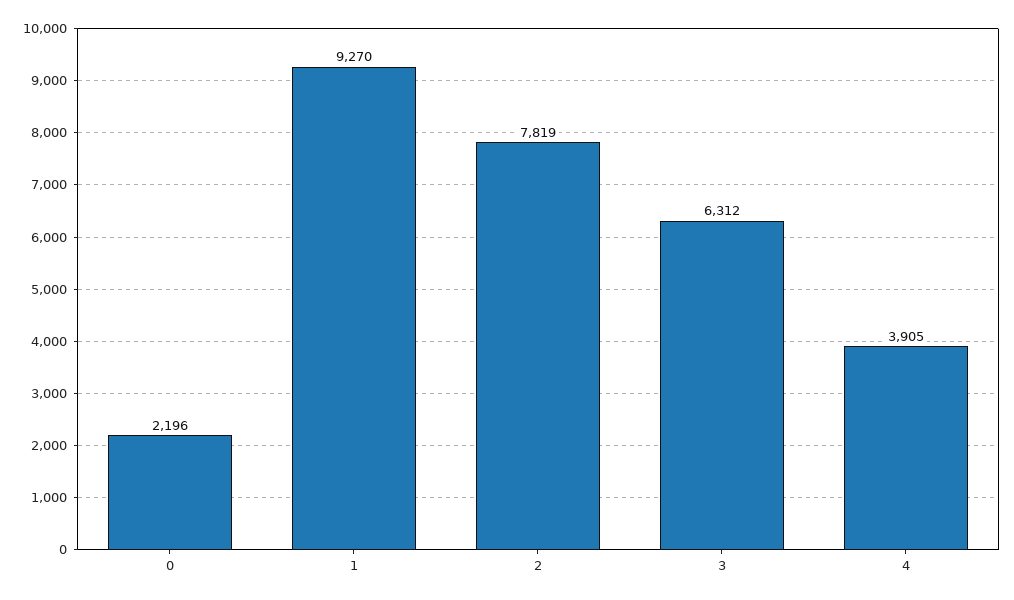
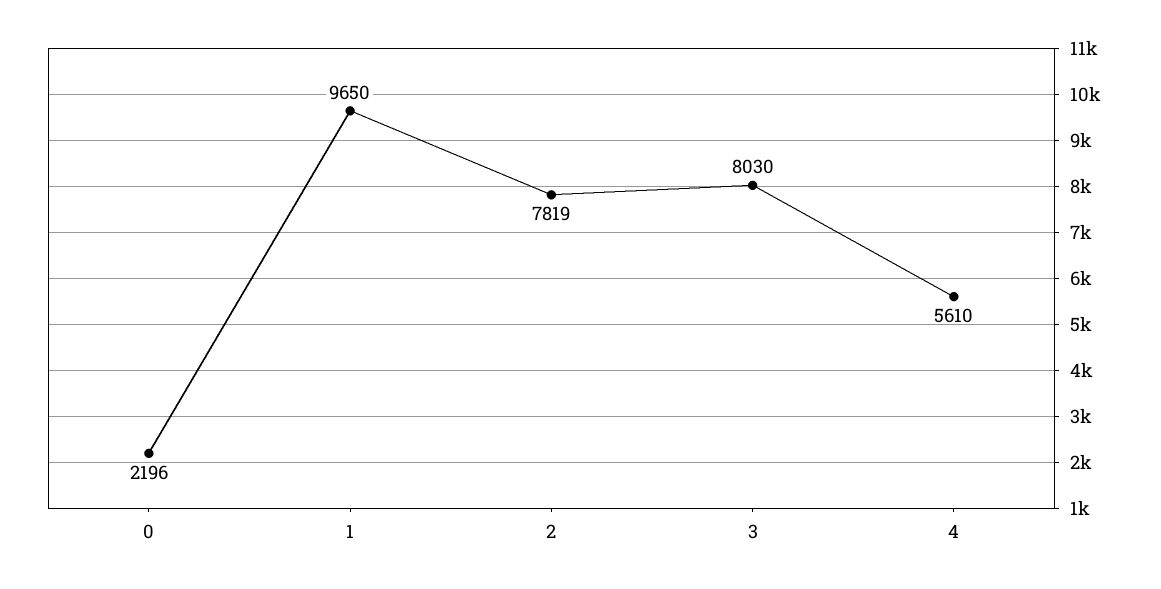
  {
    "0": 2196,
-   "1": 9270,
+   "1": 9650,
    "2": 7819,
-   "3": 6312,
+   "3": 8030,
-   "4": 3905
+   "4": 5610
  }

